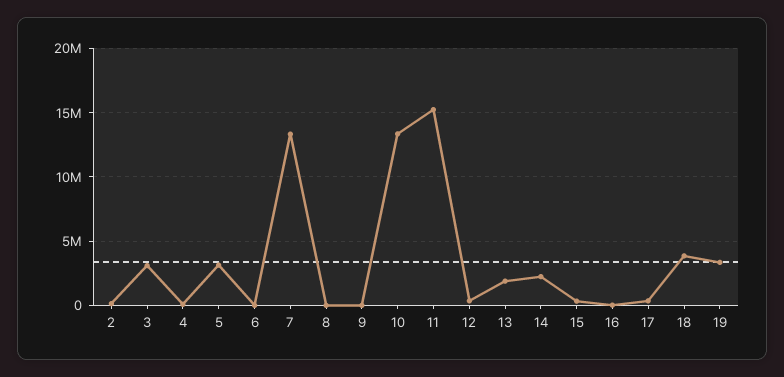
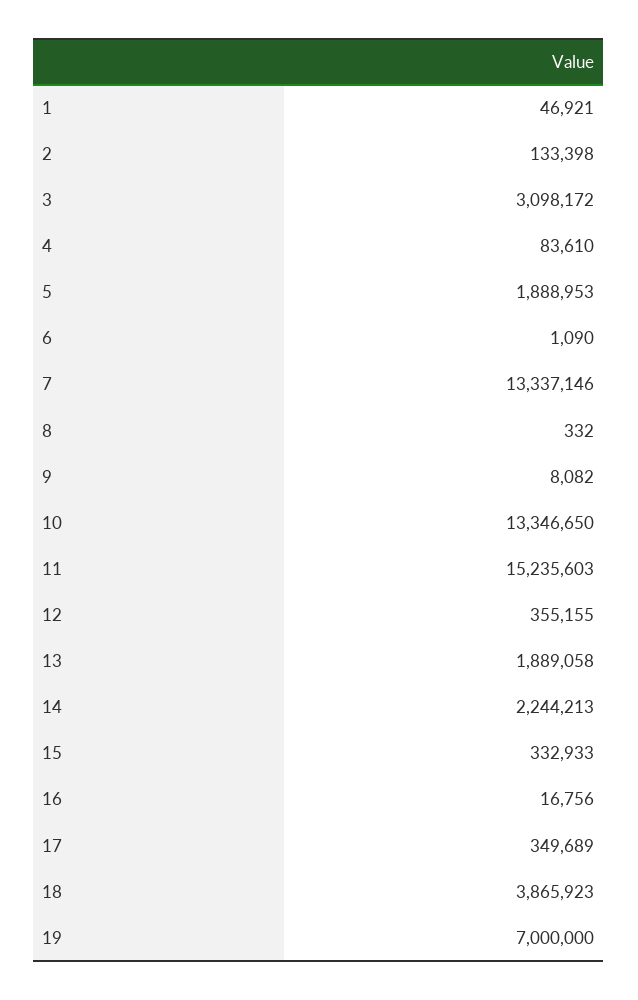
  {
    "2": 133398,
    "3": 3098172,
    "4": 83610,
-   "5": 3000000,
+   "5": 1888953,
    "6": 1090,
    "7": 13337146,
    "8": 332,
    "9": 8082,
    "10": 13346650,
    "11": 15235603,
    "12": 355155,
    "13": 1889058,
    "14": 2244213,
    "15": 332933,
    "16": 16756,
    "17": 349689,
    "18": 3865923,
-   "19": 3500000
+   "19": 7000000,
+   "1": 46921
  }

